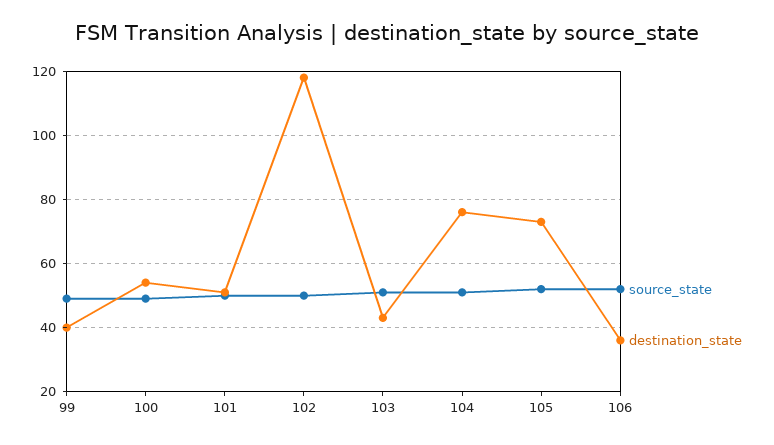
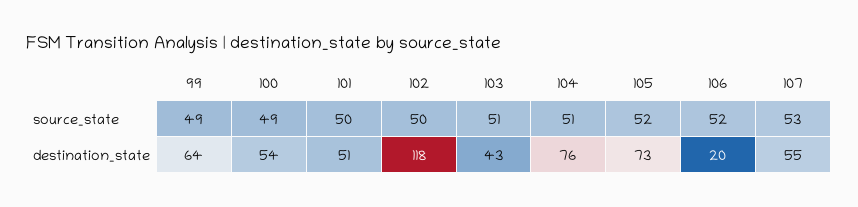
  {
    "source_state": {
      "99": 49,
      "100": 49,
      "101": 50,
      "102": 50,
      "103": 51,
      "104": 51,
      "105": 52,
-     "106": 52
+     "106": 52,
+     "107": 53
    },
    "destination_state": {
-     "99": 40,
+     "99": 64,
      "100": 54,
      "101": 51,
      "102": 118,
      "103": 43,
      "104": 76,
      "105": 73,
-     "106": 35
+     "106": 20,
+     "107": 55
    }
  }

